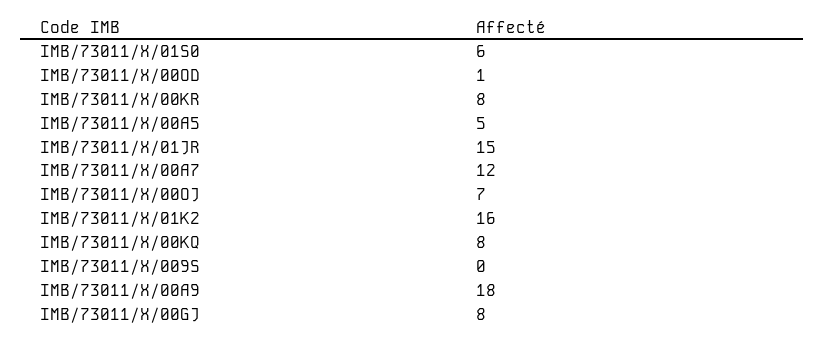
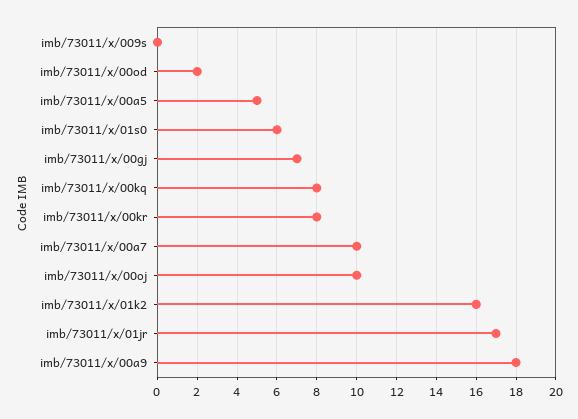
  {
    "IMB/73011/X/01S0": 6,
-   "IMB/73011/X/00OD": 1,
+   "IMB/73011/X/00OD": 2,
    "IMB/73011/X/00KR": 8,
    "IMB/73011/X/00A5": 5,
-   "IMB/73011/X/01JR": 15,
+   "IMB/73011/X/01JR": 17,
-   "IMB/73011/X/00A7": 12,
+   "IMB/73011/X/00A7": 10,
-   "IMB/73011/X/00OJ": 7,
+   "IMB/73011/X/00OJ": 10,
    "IMB/73011/X/01K2": 16,
    "IMB/73011/X/00KQ": 8,
    "IMB/73011/X/009S": 0,
    "IMB/73011/X/00A9": 18,
-   "IMB/73011/X/00GJ": 8
+   "IMB/73011/X/00GJ": 7
  }

